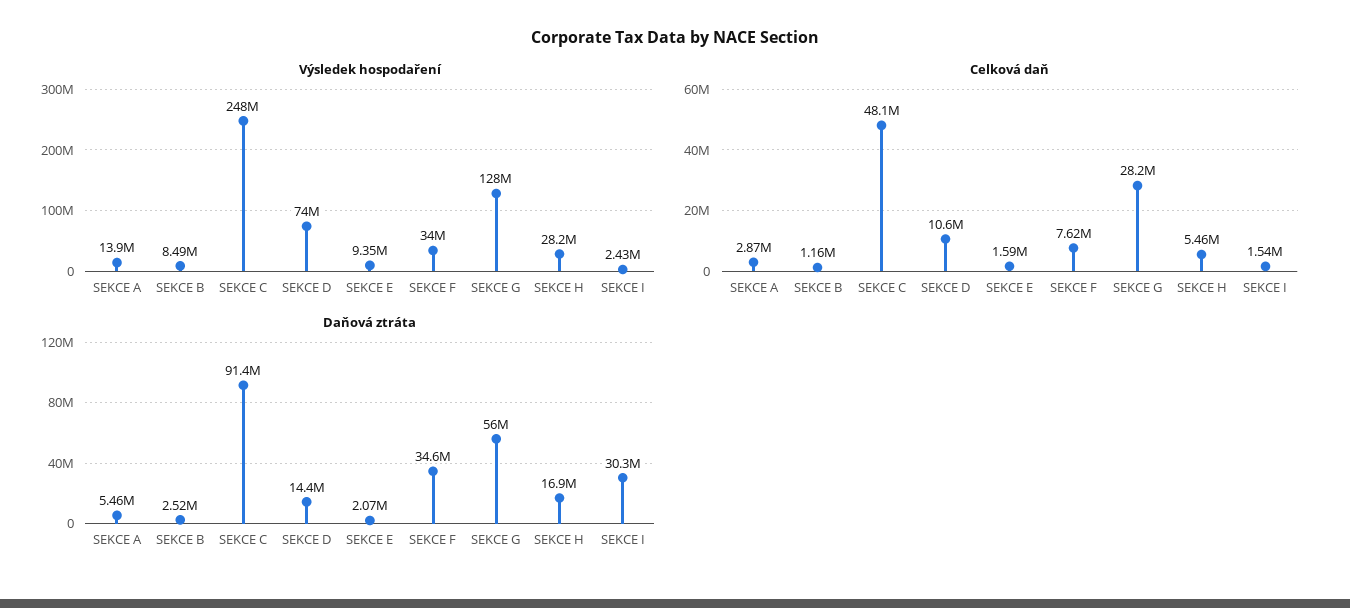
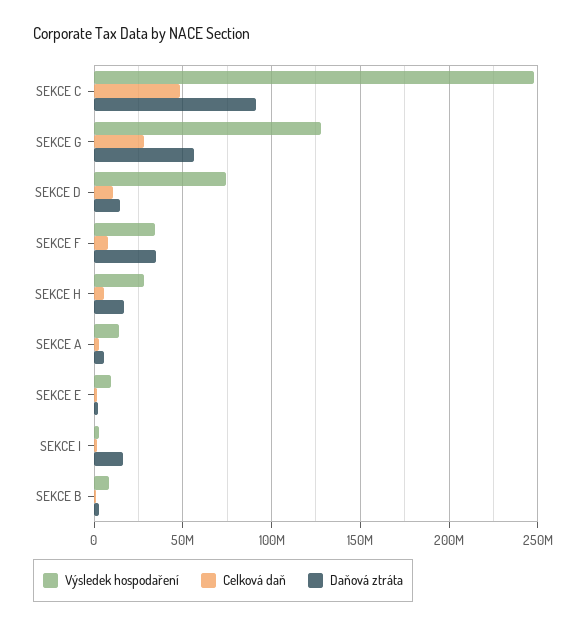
  {
    "Výsledek hospodaření": {
      "SEKCE A": 13900000,
      "SEKCE B": 8490000,
      "SEKCE C": 248000000,
      "SEKCE D": 74000000,
      "SEKCE E": 9350000,
      "SEKCE F": 34000000,
      "SEKCE G": 128000000,
      "SEKCE H": 28200000,
      "SEKCE I": 2430000
    },
    "Celková daň": {
      "SEKCE A": 2870000,
      "SEKCE B": 1160000,
      "SEKCE C": 48100000,
      "SEKCE D": 10600000,
      "SEKCE E": 1590000,
      "SEKCE F": 7620000,
      "SEKCE G": 28200000,
      "SEKCE H": 5460000,
      "SEKCE I": 1540000
    },
    "Daňová ztráta": {
      "SEKCE A": 5460000,
      "SEKCE B": 2520000,
      "SEKCE C": 91400000,
      "SEKCE D": 14400000,
      "SEKCE E": 2070000,
      "SEKCE F": 34600000,
      "SEKCE G": 56000000,
      "SEKCE H": 16900000,
-     "SEKCE I": 30300000
+     "SEKCE I": 15000000
    }
  }

